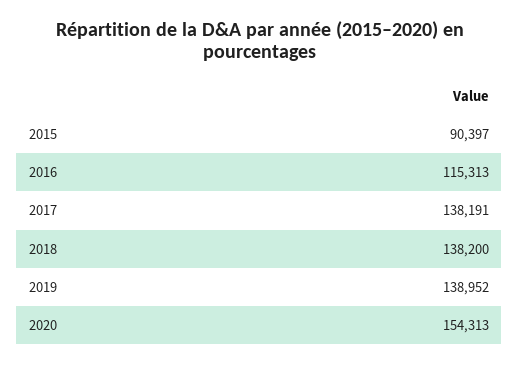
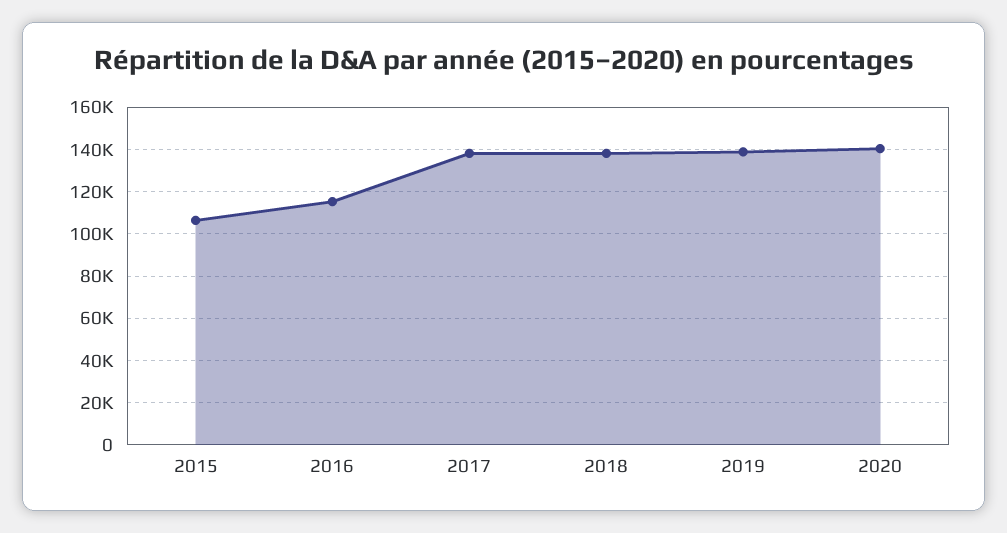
  {
-   "2015": 90397,
+   "2015": 105000,
    "2016": 115313,
    "2017": 138191,
    "2018": 138200,
    "2019": 138952,
-   "2020": 154313
+   "2020": 140000
  }

